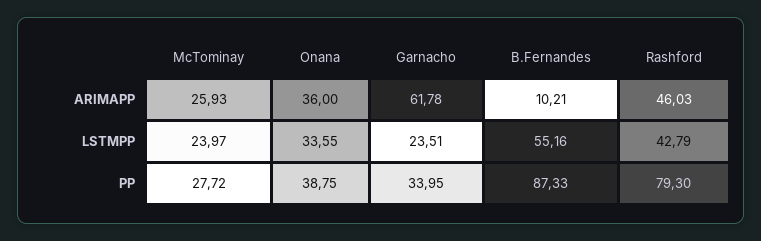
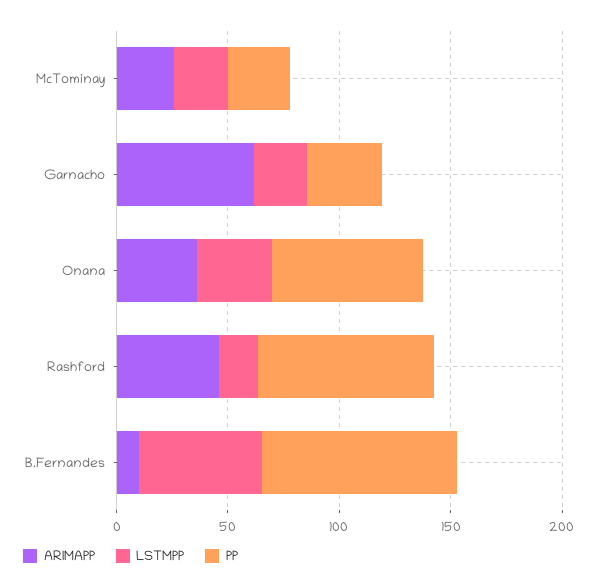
  {
    "ARIMAPP": {
      "McTominay": 25.93,
      "Onana": 36,
      "Garnacho": 61.78,
      "B.Fernandes": 10.21,
      "Rashford": 46.03
    },
    "LSTMPP": {
      "McTominay": 23.97,
      "Onana": 33.55,
      "Garnacho": 23.51,
      "B.Fernandes": 55.16,
-     "Rashford": 42.79
+     "Rashford": 20
    },
    "PP": {
      "McTominay": 27.72,
-     "Onana": 38.75,
+     "Onana": 70,
      "Garnacho": 33.95,
      "B.Fernandes": 87.33,
      "Rashford": 79.3
    }
  }

